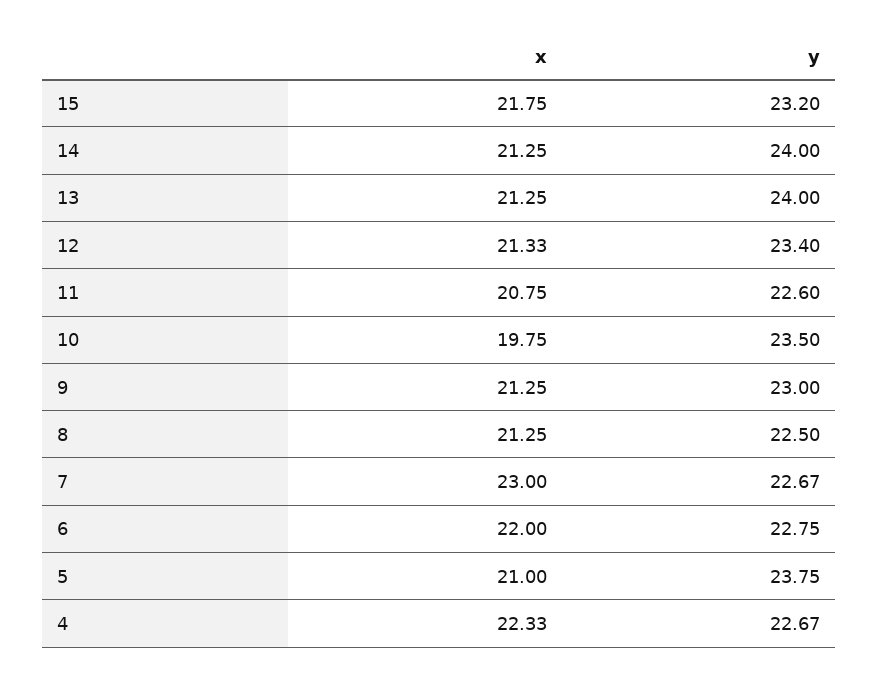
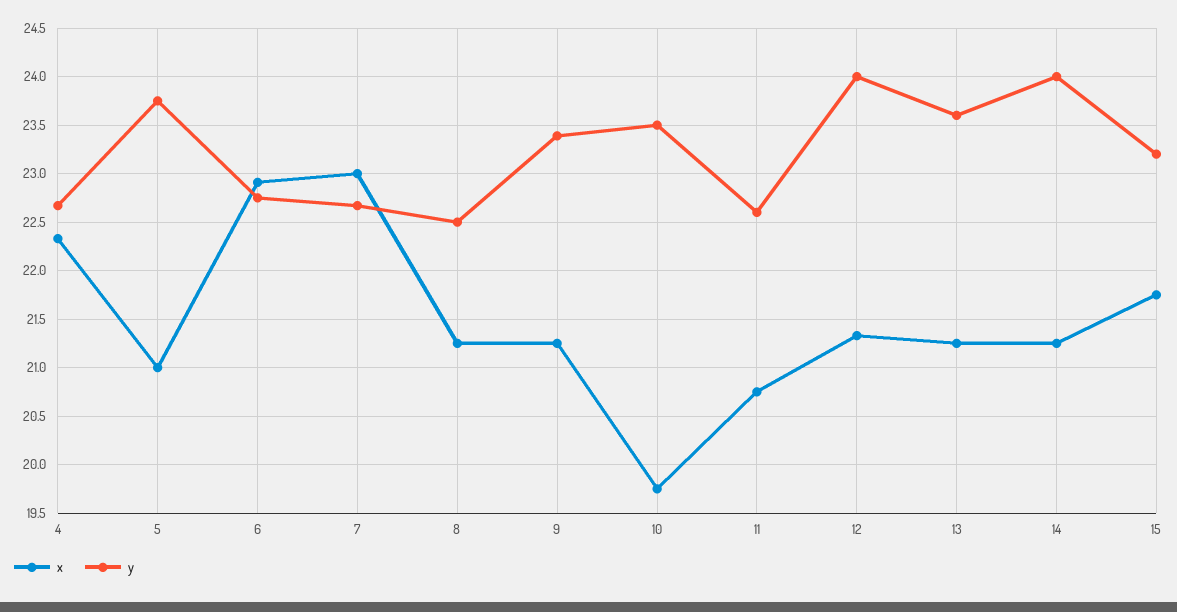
  {
    "x": {
      "15": 21.75,
      "14": 21.25,
      "13": 21.25,
      "12": 21.33,
      "11": 20.75,
      "10": 19.75,
      "9": 21.25,
      "8": 21.25,
      "7": 23,
-     "6": 22,
+     "6": 22.9,
      "5": 21,
      "4": 22.33
    },
    "y": {
      "15": 23.2,
      "14": 24,
-     "13": 24,
+     "13": 23.6,
-     "12": 23.4,
+     "12": 24,
      "11": 22.6,
      "10": 23.5,
-     "9": 23,
+     "9": 23.4,
      "8": 22.5,
      "7": 22.67,
      "6": 22.75,
      "5": 23.75,
      "4": 22.67
    }
  }

